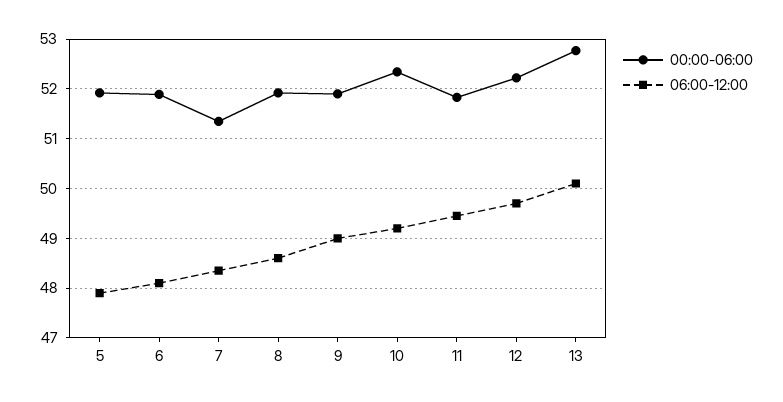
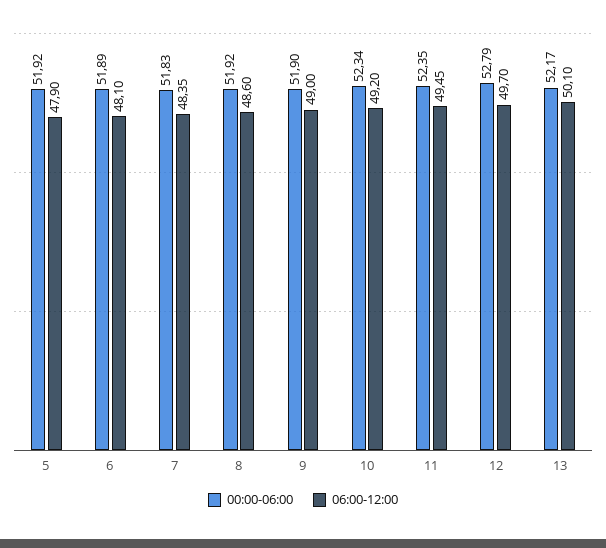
  {
    "00:00-06:00": {
      "5": 51.92,
      "6": 51.89,
-     "7": 51.4,
+     "7": 51.83,
      "8": 51.92,
      "9": 51.9,
      "10": 52.34,
-     "11": 51.8,
+     "11": 52.35,
-     "12": 52.2,
+     "12": 52.79,
-     "13": 52.8
+     "13": 52.17
    },
    "06:00-12:00": {
      "5": 47.9,
      "6": 48.1,
      "7": 48.35,
      "8": 48.6,
      "9": 49,
      "10": 49.2,
      "11": 49.45,
      "12": 49.7,
      "13": 50.1
    }
  }

